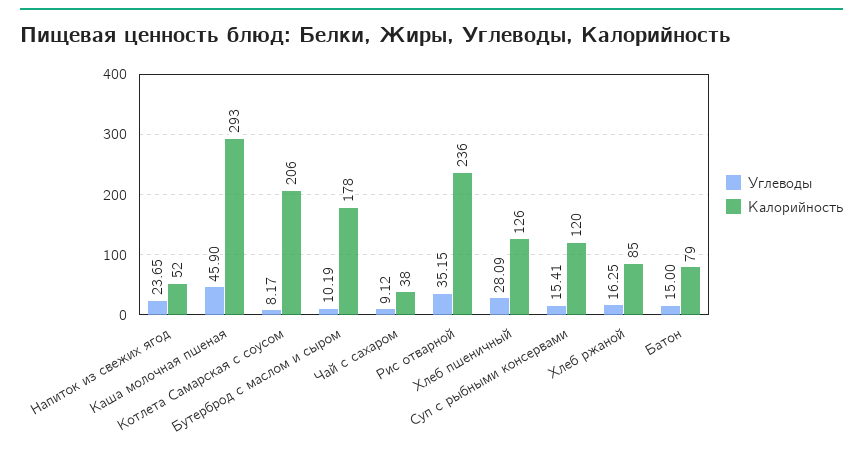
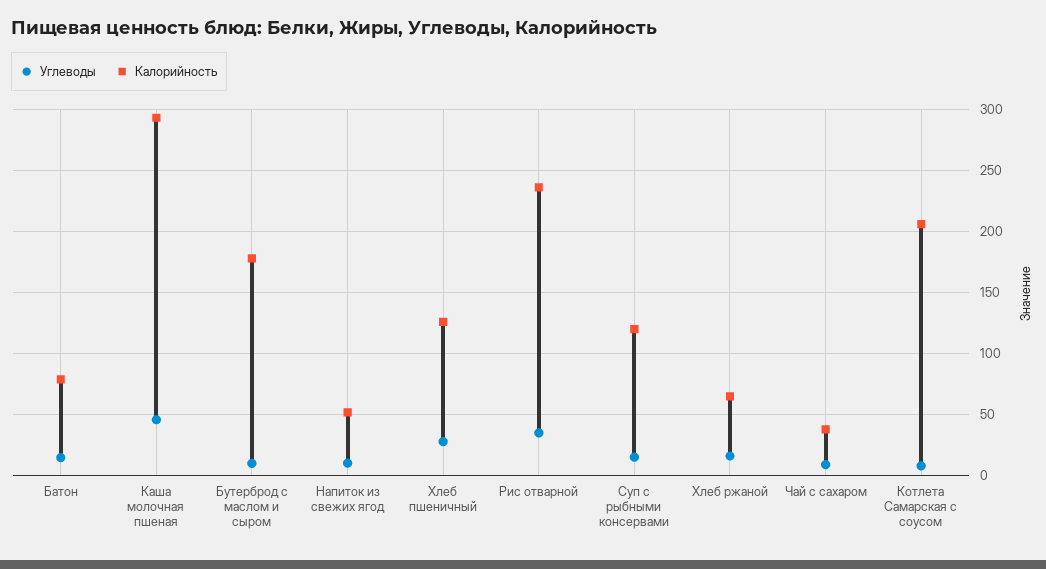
  {
    "Углеводы": {
-     "Напиток из свежих ягод": 23.65,
+     "Напиток из свежих ягод": 10,
      "Каша молочная пшеная": 45.9,
      "Котлета Самарская с соусом": 8.17,
      "Бутерброд с маслом и сыром": 10.19,
      "Чай с сахаром": 9.12,
      "Рис отварной": 35.15,
      "Хлеб пшеничный": 28.09,
      "Суп с рыбными консервами": 15.41,
      "Хлеб ржаной": 16.25,
      "Батон": 15
    },
    "Калорийность": {
      "Напиток из свежих ягод": 52,
      "Каша молочная пшеная": 293,
      "Котлета Самарская с соусом": 206,
      "Бутерброд с маслом и сыром": 178,
      "Чай с сахаром": 38,
      "Рис отварной": 236,
      "Хлеб пшеничный": 126,
      "Суп с рыбными консервами": 120,
-     "Хлеб ржаной": 85,
+     "Хлеб ржаной": 65,
      "Батон": 79
    }
  }

